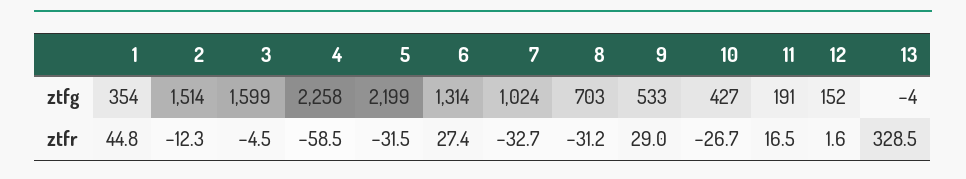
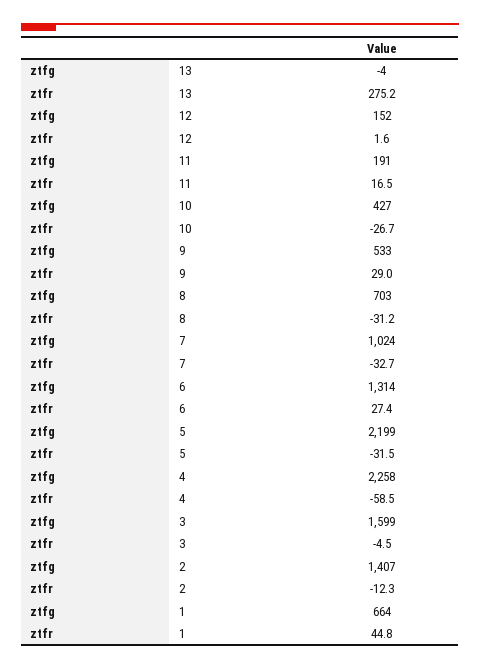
  {
    "1": {
-     "ztfg": 354,
+     "ztfg": 664,
      "ztfr": 44.8
    },
    "2": {
-     "ztfg": 1514,
+     "ztfg": 1407,
      "ztfr": -12.3
    },
    "3": {
      "ztfg": 1599,
      "ztfr": -4.5
    },
    "4": {
      "ztfg": 2258,
      "ztfr": -58.5
    },
    "5": {
      "ztfg": 2199,
      "ztfr": -31.5
    },
    "6": {
      "ztfg": 1314,
      "ztfr": 27.4
    },
    "7": {
      "ztfg": 1024,
      "ztfr": -32.7
    },
    "8": {
      "ztfg": 703,
      "ztfr": -31.2
    },
    "9": {
      "ztfg": 533,
      "ztfr": 29
    },
    "10": {
      "ztfg": 427,
      "ztfr": -26.7
    },
    "11": {
      "ztfg": 191,
      "ztfr": 16.5
    },
    "12": {
      "ztfg": 152,
      "ztfr": 1.6
    },
    "13": {
      "ztfg": -4,
-     "ztfr": 328.5
+     "ztfr": 275.2
    }
  }

